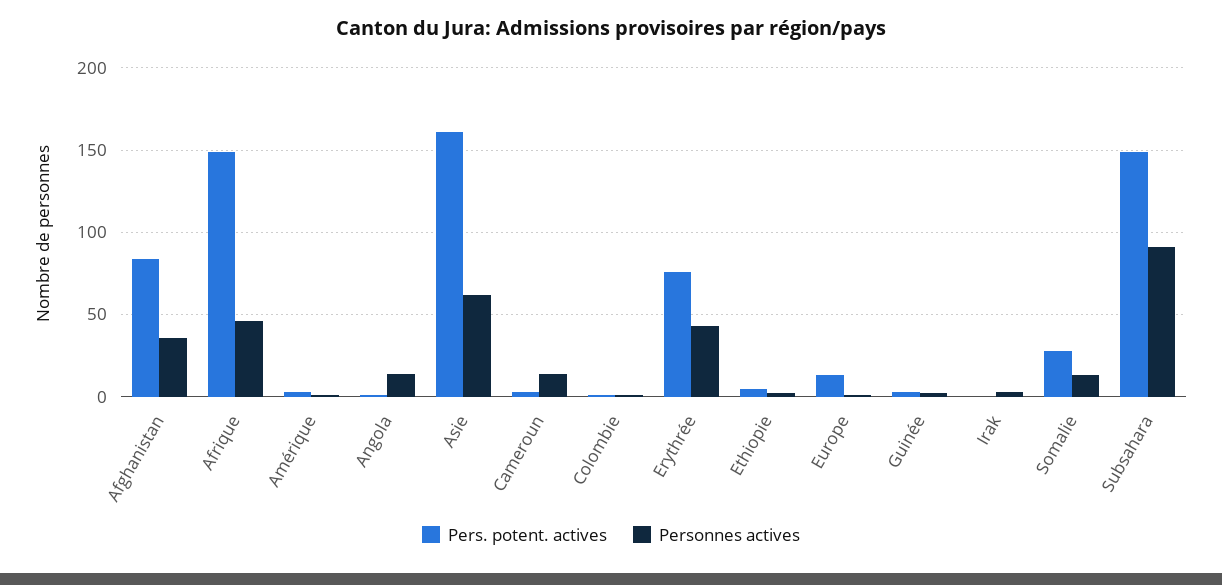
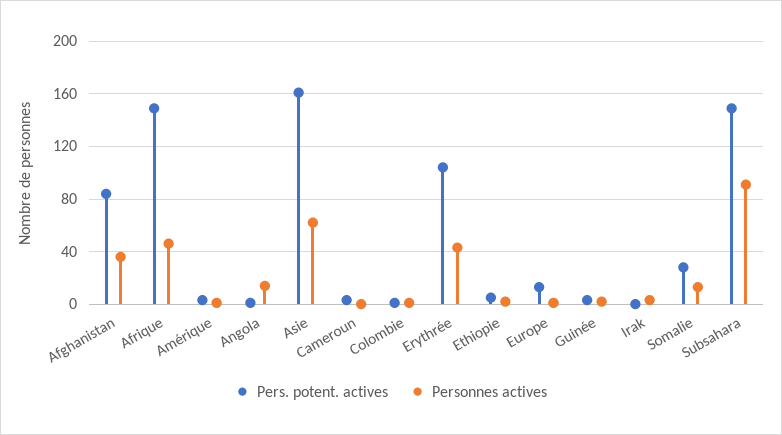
  {
    "Pers. potent. actives": {
      "Afghanistan": 85,
      "Afrique": 150,
      "Amérique": 5,
      "Angola": 0,
      "Asie": 160,
      "Cameroun": 5,
      "Colombie": 0,
-     "Erythrée": 75,
+     "Erythrée": 105,
      "Ethiopie": 5,
      "Europe": 15,
      "Guinée": 5,
      "Irak": 0,
      "Somalie": 30,
      "Subsahara": 150
    },
    "Personnes actives": {
      "Afghanistan": 35,
      "Afrique": 45,
      "Amérique": 0,
      "Angola": 15,
      "Asie": 60,
-     "Cameroun": 15,
+     "Cameroun": 0,
      "Colombie": 0,
      "Erythrée": 45,
      "Ethiopie": 0,
      "Europe": 0,
      "Guinée": 0,
      "Irak": 5,
      "Somalie": 15,
      "Subsahara": 90
    }
  }

